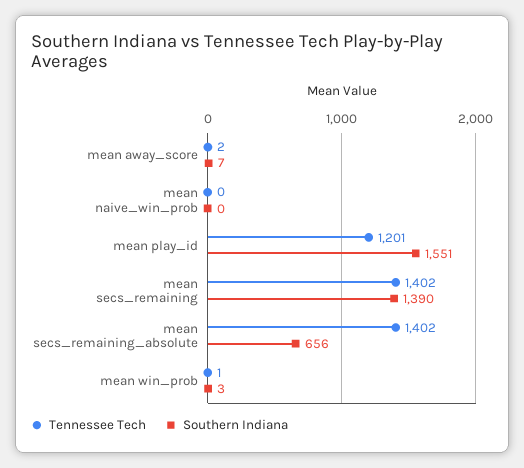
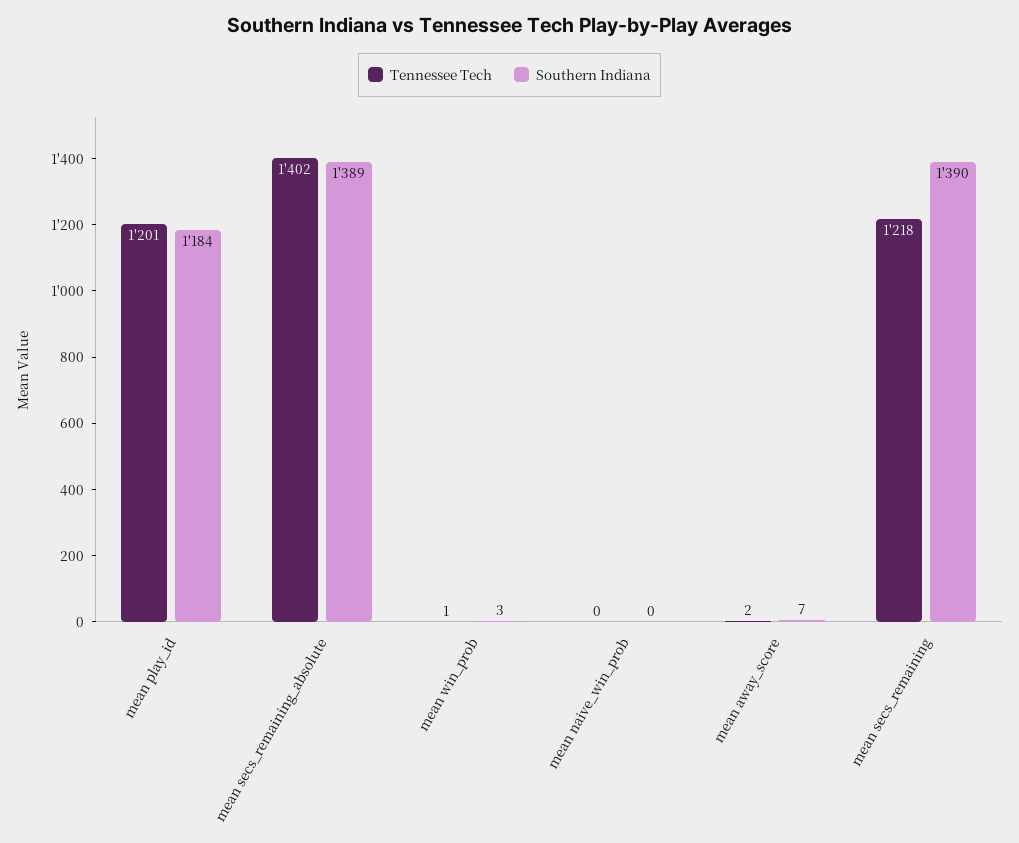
  {
    "Tennessee Tech": {
      "mean away_score": 2,
      "mean naive_win_prob": 0,
      "mean play_id": 1201,
-     "mean secs_remaining": 1402,
+     "mean secs_remaining": 1218,
      "mean secs_remaining_absolute": 1402,
      "mean win_prob": 1
    },
    "Southern Indiana": {
      "mean away_score": 7,
      "mean naive_win_prob": 0,
-     "mean play_id": 1551,
+     "mean play_id": 1184,
      "mean secs_remaining": 1390,
-     "mean secs_remaining_absolute": 656,
+     "mean secs_remaining_absolute": 1389,
      "mean win_prob": 3
    }
  }

